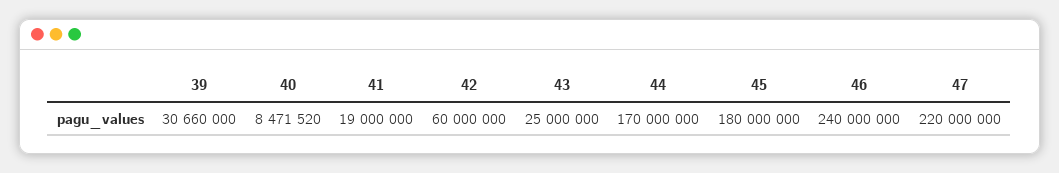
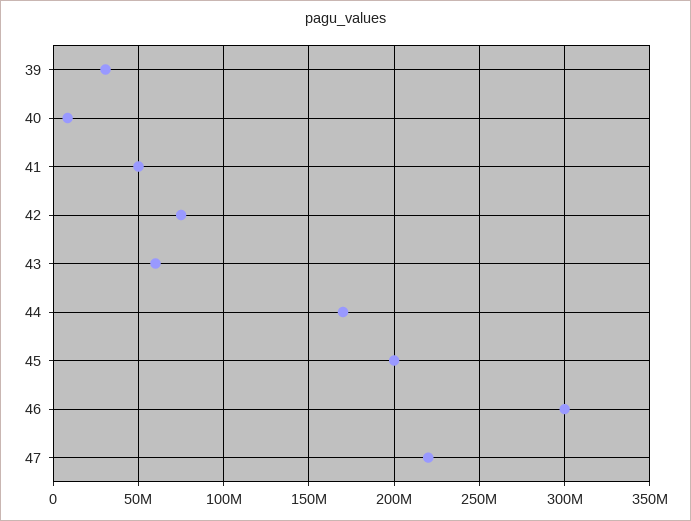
  {
    "39": 30660000,
    "40": 8471520,
-   "41": 19000000,
+   "41": 50000000,
-   "42": 60000000,
+   "42": 75000000,
-   "43": 25000000,
+   "43": 60000000,
    "44": 170000000,
-   "45": 180000000,
+   "45": 200000000,
-   "46": 240000000,
+   "46": 300000000,
    "47": 220000000
  }

